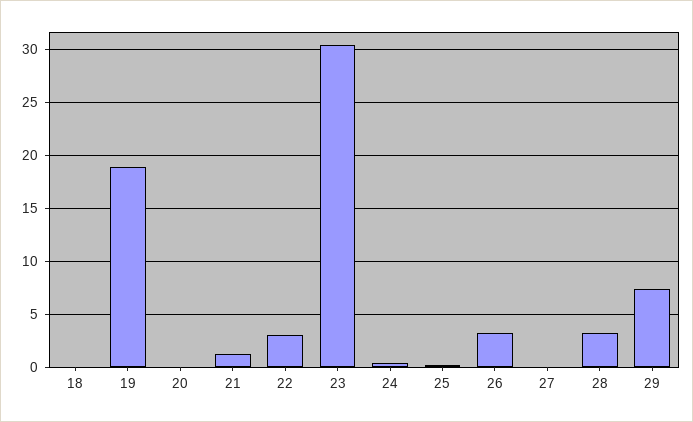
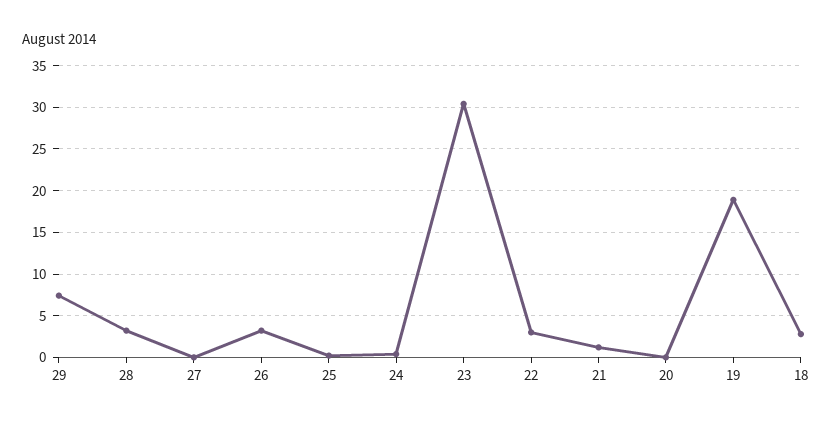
  {
-   "18": 0,
+   "18": 3,
    "19": 19,
    "20": 0,
    "21": 1,
    "22": 3,
    "23": 30,
    "24": 0,
    "25": 0,
    "26": 3,
    "27": 0,
    "28": 3,
    "29": 7
  }

